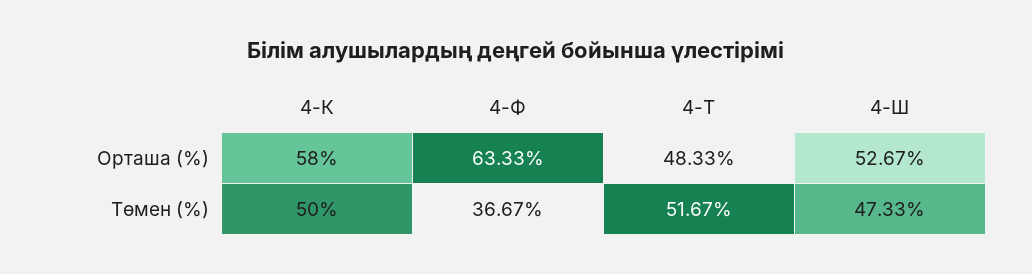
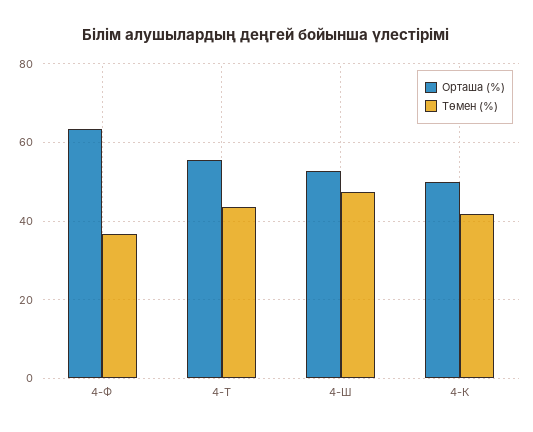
  {
    "Орташа (%)": {
-     "4-К": 58,
+     "4-К": 50,
      "4-Ф": 63.33,
-     "4-Т": 48.33,
+     "4-Т": 56,
      "4-Ш": 52.67
    },
    "Төмен (%)": {
-     "4-К": 50,
+     "4-К": 42,
      "4-Ф": 36.67,
-     "4-Т": 51.67,
+     "4-Т": 44,
      "4-Ш": 47.33
    }
  }

